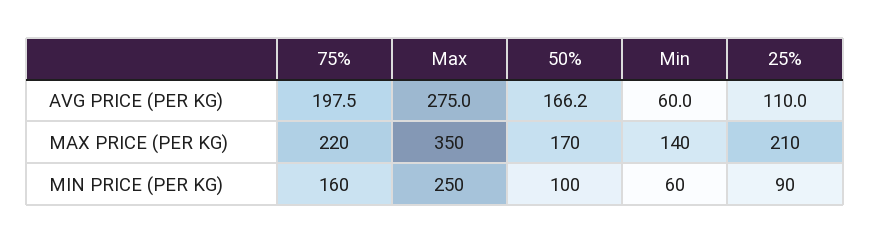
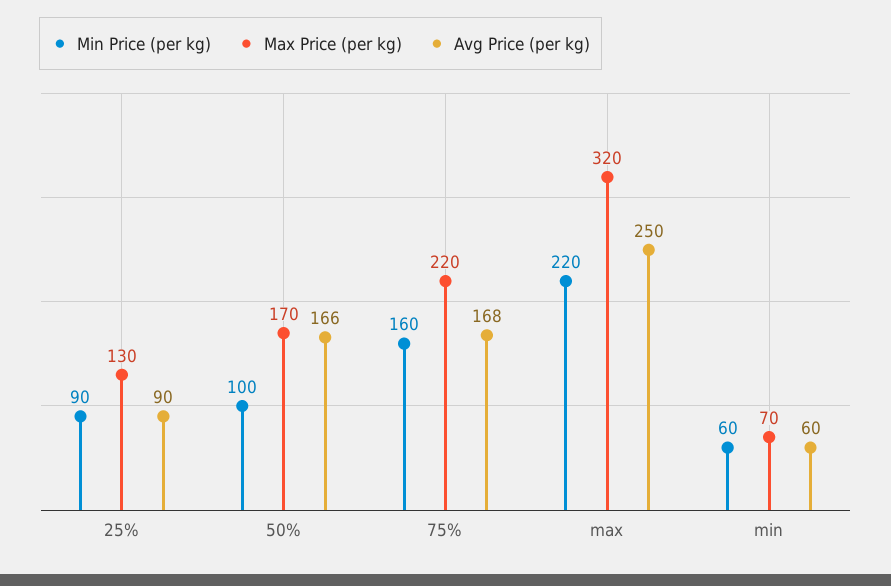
  {
    "AVG PRICE (PER KG)": {
-     "75%": 197.5,
+     "75%": 168,
-     "Max": 275,
+     "Max": 250,
      "50%": 166.2,
      "Min": 60,
-     "25%": 110
+     "25%": 90
    },
    "MAX PRICE (PER KG)": {
      "75%": 220,
-     "Max": 350,
+     "Max": 320,
      "50%": 170,
-     "Min": 140,
+     "Min": 70,
-     "25%": 210
+     "25%": 130
    },
    "MIN PRICE (PER KG)": {
      "75%": 160,
-     "Max": 250,
+     "Max": 220,
      "50%": 100,
      "Min": 60,
      "25%": 90
    }
  }

